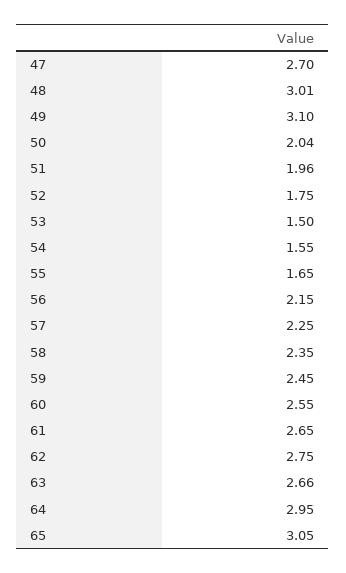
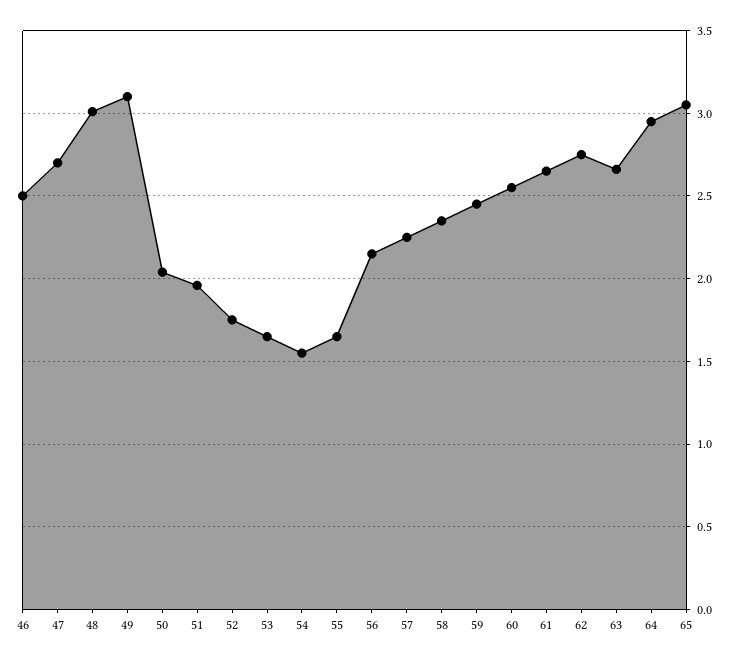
  {
    "47": 2.7,
    "48": 3.01,
    "49": 3.1,
    "50": 2.04,
    "51": 1.96,
    "52": 1.75,
-   "53": 1.5,
+   "53": 1.65,
    "54": 1.55,
    "55": 1.65,
    "56": 2.15,
    "57": 2.25,
    "58": 2.35,
    "59": 2.45,
    "60": 2.55,
    "61": 2.65,
    "62": 2.75,
    "63": 2.66,
    "64": 2.95,
-   "65": 3.05
+   "65": 3.05,
+   "46": 2.5
  }

